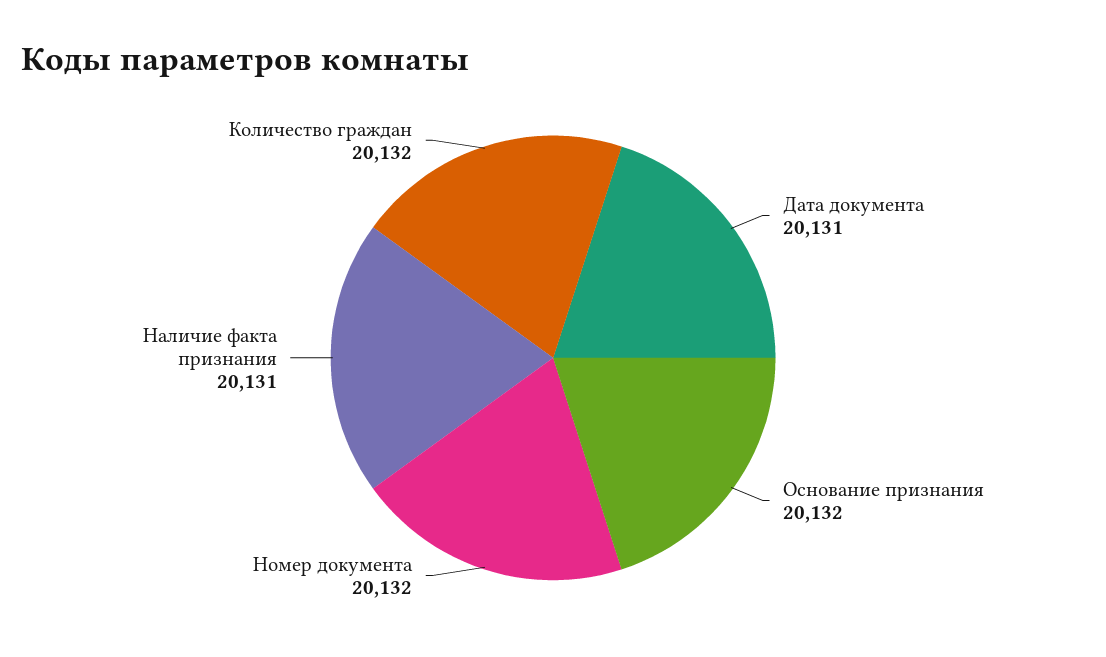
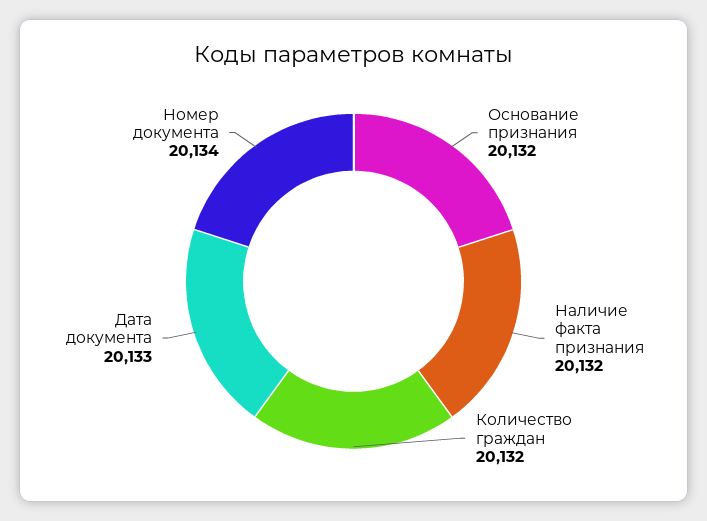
  {
-   "Дата документа": 20131,
+   "Дата документа": 20133,
    "Основание признания": 20132,
-   "Номер документа": 20132,
+   "Номер документа": 20134,
-   "Наличие факта признания": 20131,
+   "Наличие факта признания": 20132,
    "Количество граждан": 20132
  }

